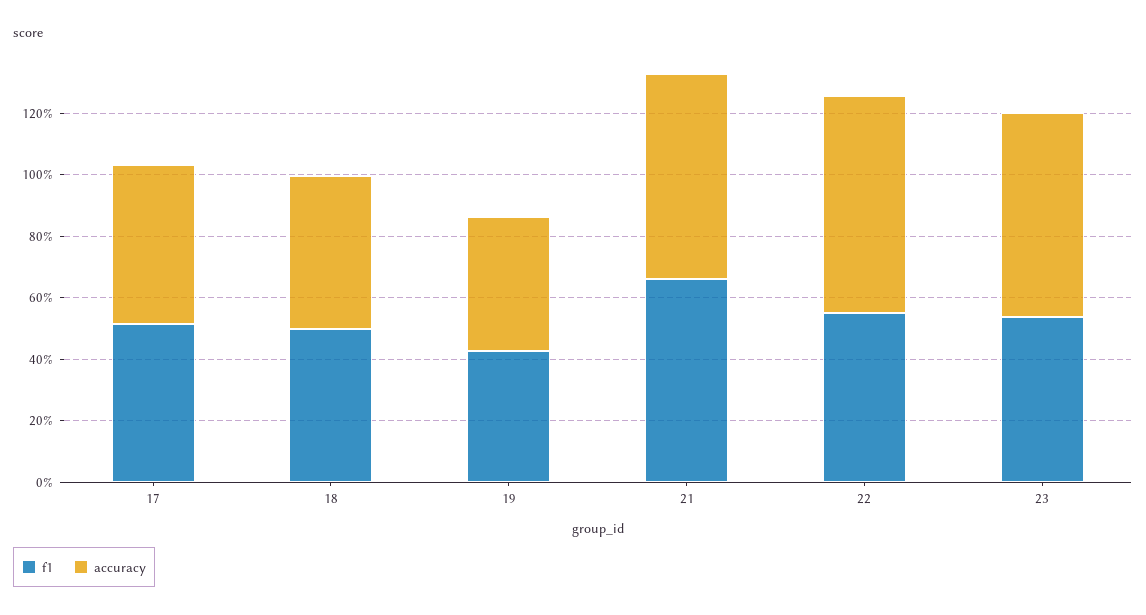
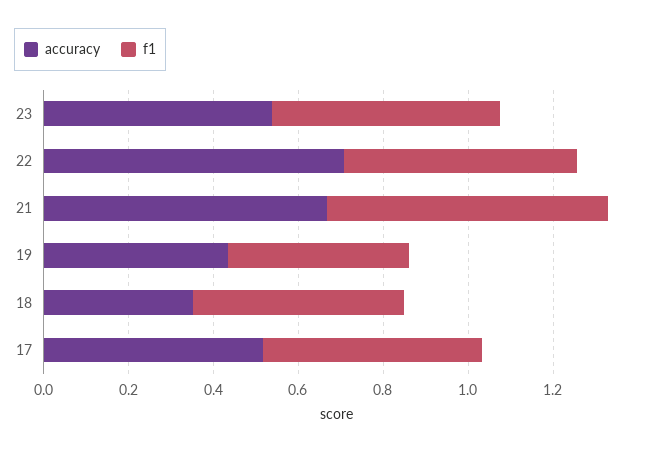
  {
    "f1": {
      "17": 0.5,
      "18": 0.5,
      "19": 0.45,
      "21": 0.65,
      "22": 0.55,
      "23": 0.55
    },
    "accuracy": {
      "17": 0.5,
-     "18": 0.5,
+     "18": 0.35,
      "19": 0.45,
      "21": 0.65,
      "22": 0.7,
-     "23": 0.65
+     "23": 0.55
    }
  }

